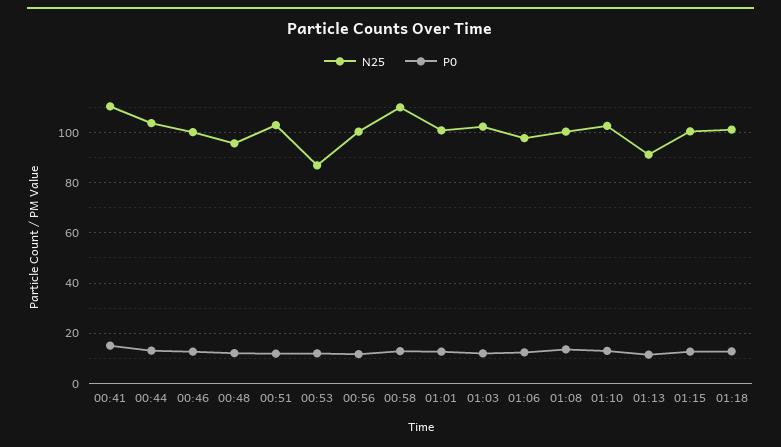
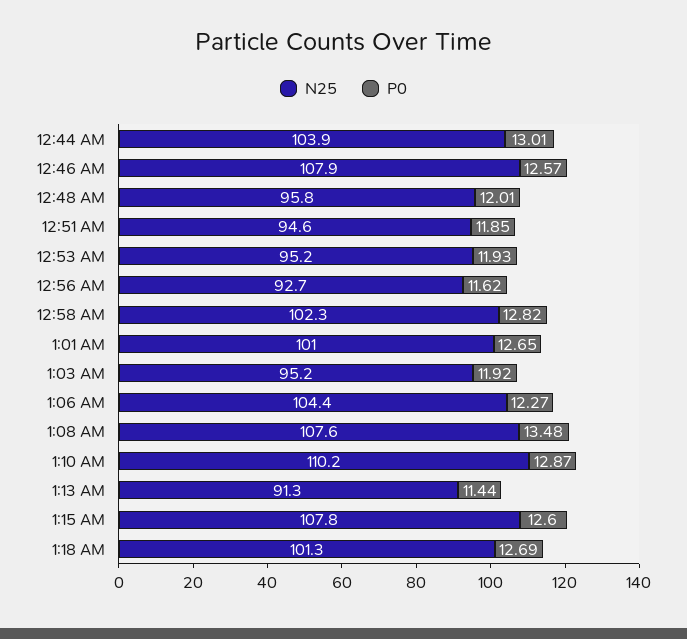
  {
    "N25": {
-     "00:41": 110,
      "00:44": 103.9,
-     "00:46": 100,
+     "00:46": 107.9,
      "00:48": 95.8,
-     "00:51": 102.5,
+     "00:51": 94.6,
-     "00:53": 87.5,
+     "00:53": 95.2,
-     "00:56": 100,
+     "00:56": 92.7,
-     "00:58": 110,
+     "00:58": 102.3,
      "01:01": 101,
-     "01:03": 102.5,
+     "01:03": 95.2,
-     "01:06": 97.5,
+     "01:06": 104.4,
-     "01:08": 100,
+     "01:08": 107.6,
-     "01:10": 102.5,
+     "01:10": 110.2,
      "01:13": 91.3,
-     "01:15": 100,
+     "01:15": 107.8,
      "01:18": 101.3
    },
    "P0": {
-     "00:41": 15,
      "00:44": 13.01,
      "00:46": 12.57,
      "00:48": 12.01,
      "00:51": 11.85,
      "00:53": 11.93,
      "00:56": 11.62,
      "00:58": 12.82,
      "01:01": 12.65,
      "01:03": 11.92,
      "01:06": 12.27,
      "01:08": 13.48,
      "01:10": 12.87,
      "01:13": 11.44,
      "01:15": 12.6,
      "01:18": 12.69
    }
  }

